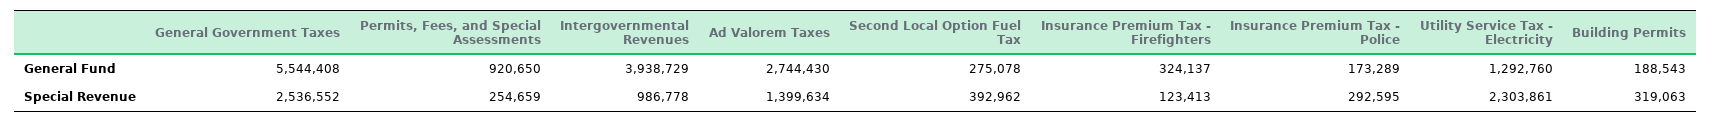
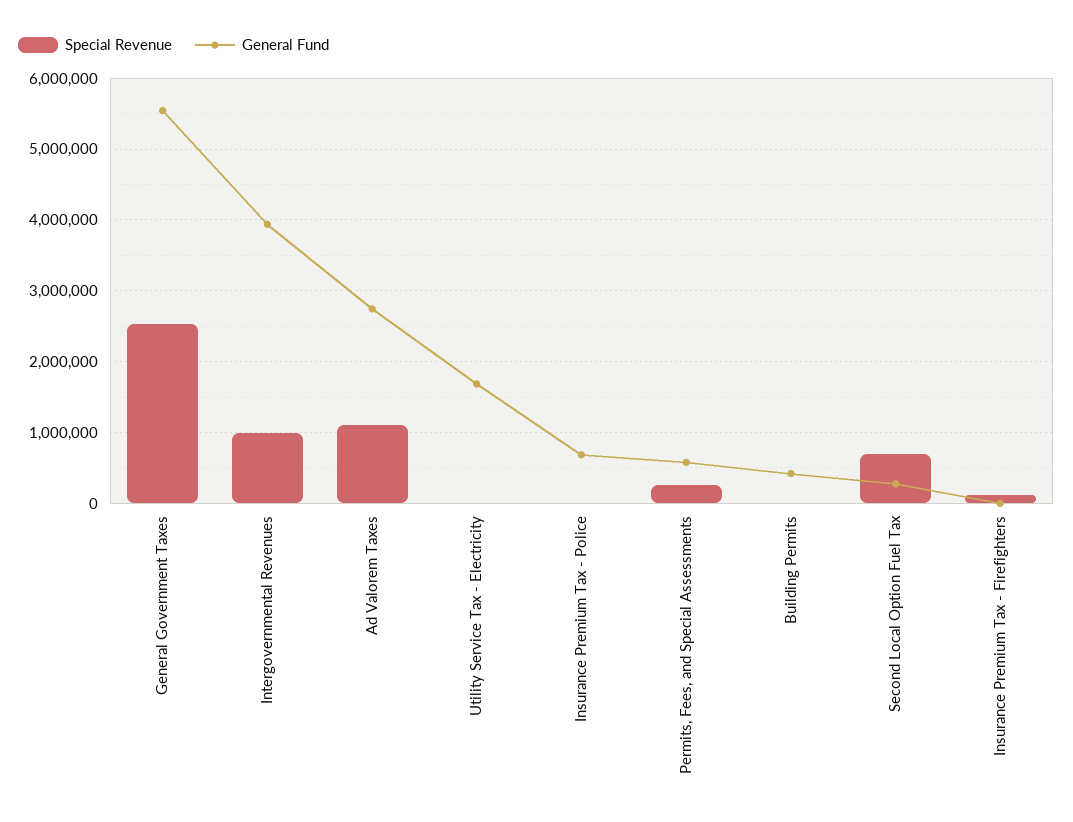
  {
    "General Fund": {
      "General Government Taxes": 5544408,
-     "Permits, Fees, and Special Assessments": 920650,
+     "Permits, Fees, and Special Assessments": 600000,
      "Intergovernmental Revenues": 3938729,
      "Ad Valorem Taxes": 2744430,
      "Second Local Option Fuel Tax": 275078,
-     "Insurance Premium Tax - Firefighters": 324137,
+     "Insurance Premium Tax - Firefighters": 0,
-     "Insurance Premium Tax - Police": 173289,
+     "Insurance Premium Tax - Police": 700000,
-     "Utility Service Tax - Electricity": 1292760,
+     "Utility Service Tax - Electricity": 1700000,
-     "Building Permits": 188543
+     "Building Permits": 400000
    },
    "Special Revenue": {
      "General Government Taxes": 2536552,
      "Permits, Fees, and Special Assessments": 254659,
      "Intergovernmental Revenues": 986778,
-     "Ad Valorem Taxes": 1399634,
+     "Ad Valorem Taxes": 1100000,
-     "Second Local Option Fuel Tax": 392962,
+     "Second Local Option Fuel Tax": 700000,
      "Insurance Premium Tax - Firefighters": 123413,
-     "Insurance Premium Tax - Police": 292595,
+     "Insurance Premium Tax - Police": 0,
-     "Utility Service Tax - Electricity": 2303861,
+     "Utility Service Tax - Electricity": 0,
-     "Building Permits": 319063
+     "Building Permits": 0
    }
  }

